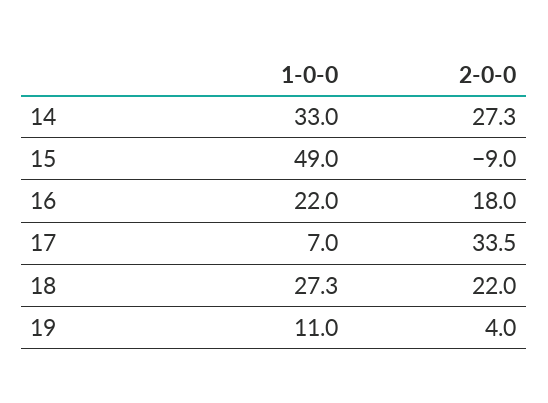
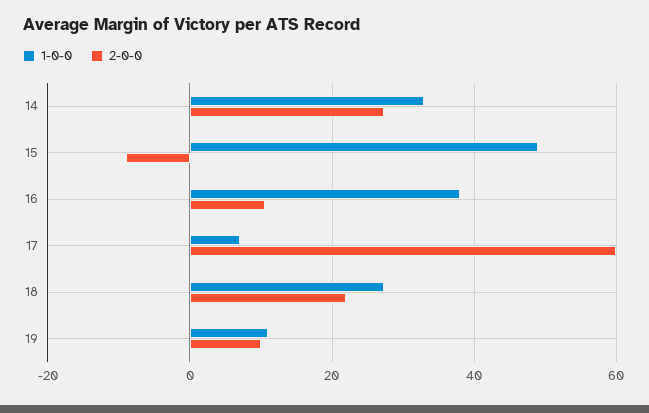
  {
    "1-0-0": {
      "14": 33,
      "15": 49,
-     "16": 22,
+     "16": 38,
      "17": 7,
      "18": 27.3,
      "19": 11
    },
    "2-0-0": {
      "14": 27.3,
      "15": -9,
-     "16": 18,
+     "16": 10,
-     "17": 33.5,
+     "17": 60,
      "18": 22,
-     "19": 4
+     "19": 10
    }
  }

